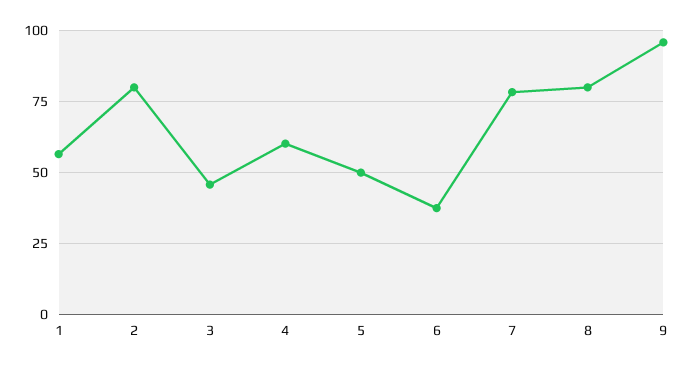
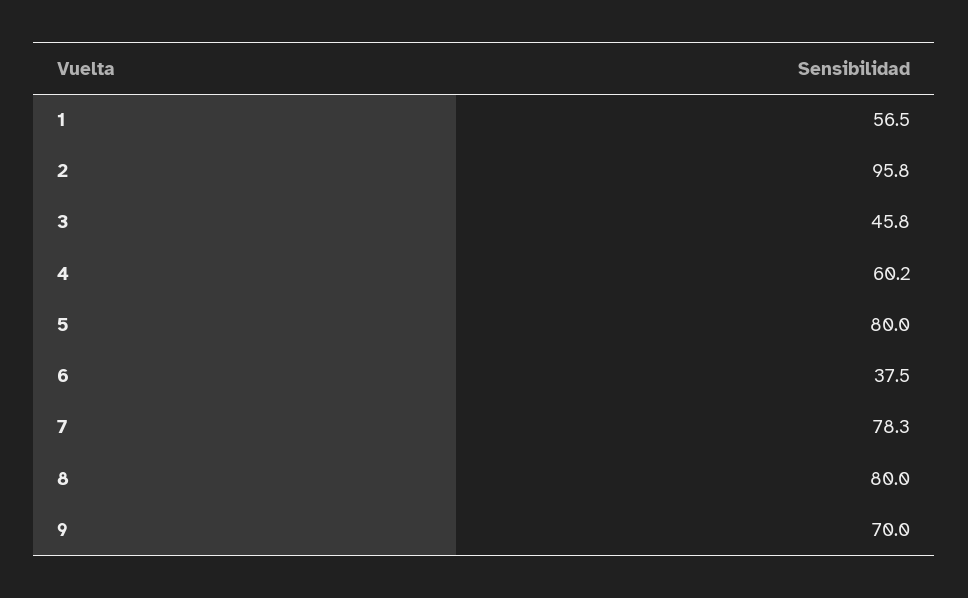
  {
    "1": 56.5,
-   "2": 80,
+   "2": 95.8,
    "3": 45.8,
    "4": 60.2,
-   "5": 50,
+   "5": 80,
    "6": 37.5,
    "7": 78.3,
    "8": 80,
-   "9": 95
+   "9": 70
  }

